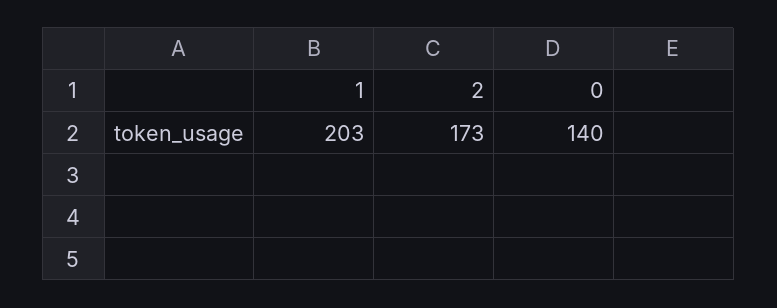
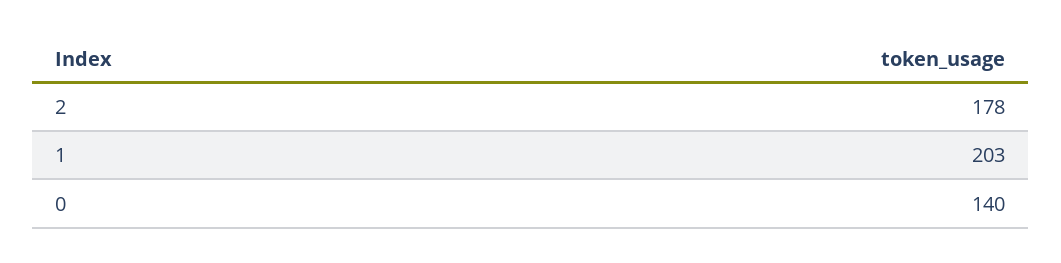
  {
    "1": 203,
-   "2": 173,
+   "2": 178,
    "0": 140
  }

